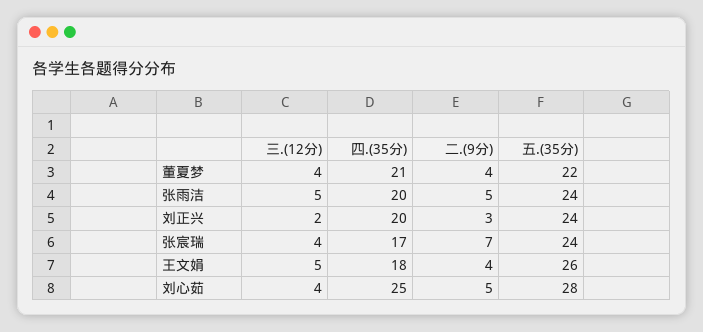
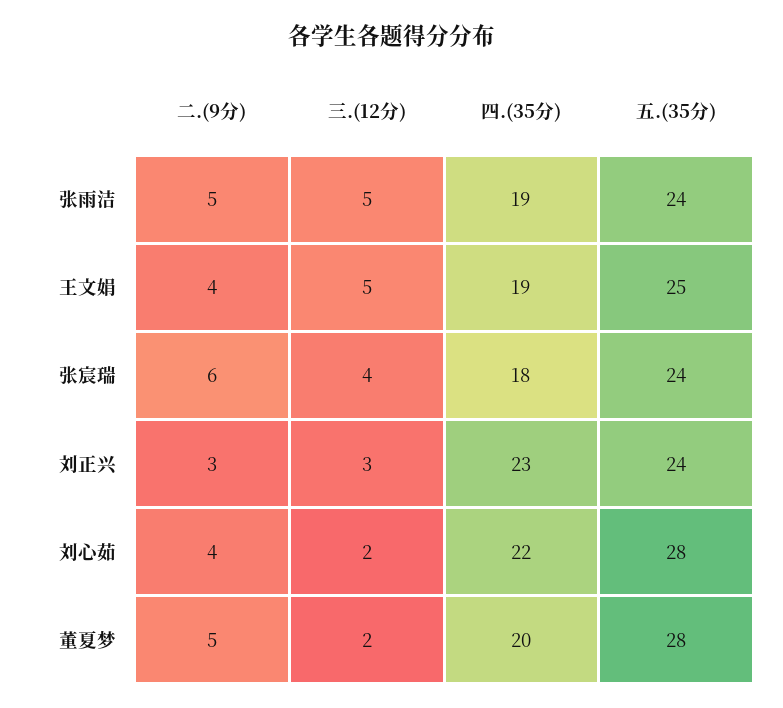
  {
    "三.(12分)": {
-     "董夏梦": 4,
+     "董夏梦": 2,
      "张雨洁": 5,
-     "刘正兴": 2,
+     "刘正兴": 3,
      "张宸瑞": 4,
      "王文娟": 5,
-     "刘心茹": 4
+     "刘心茹": 2
    },
    "四.(35分)": {
-     "董夏梦": 21,
+     "董夏梦": 20,
-     "张雨洁": 20,
+     "张雨洁": 19,
-     "刘正兴": 20,
+     "刘正兴": 23,
-     "张宸瑞": 17,
+     "张宸瑞": 18,
-     "王文娟": 18,
+     "王文娟": 19,
-     "刘心茹": 25
+     "刘心茹": 22
    },
    "二.(9分)": {
-     "董夏梦": 4,
+     "董夏梦": 5,
      "张雨洁": 5,
      "刘正兴": 3,
-     "张宸瑞": 7,
+     "张宸瑞": 6,
      "王文娟": 4,
-     "刘心茹": 5
+     "刘心茹": 4
    },
    "五.(35分)": {
-     "董夏梦": 22,
+     "董夏梦": 28,
      "张雨洁": 24,
      "刘正兴": 24,
      "张宸瑞": 24,
-     "王文娟": 26,
+     "王文娟": 25,
      "刘心茹": 28
    }
  }

